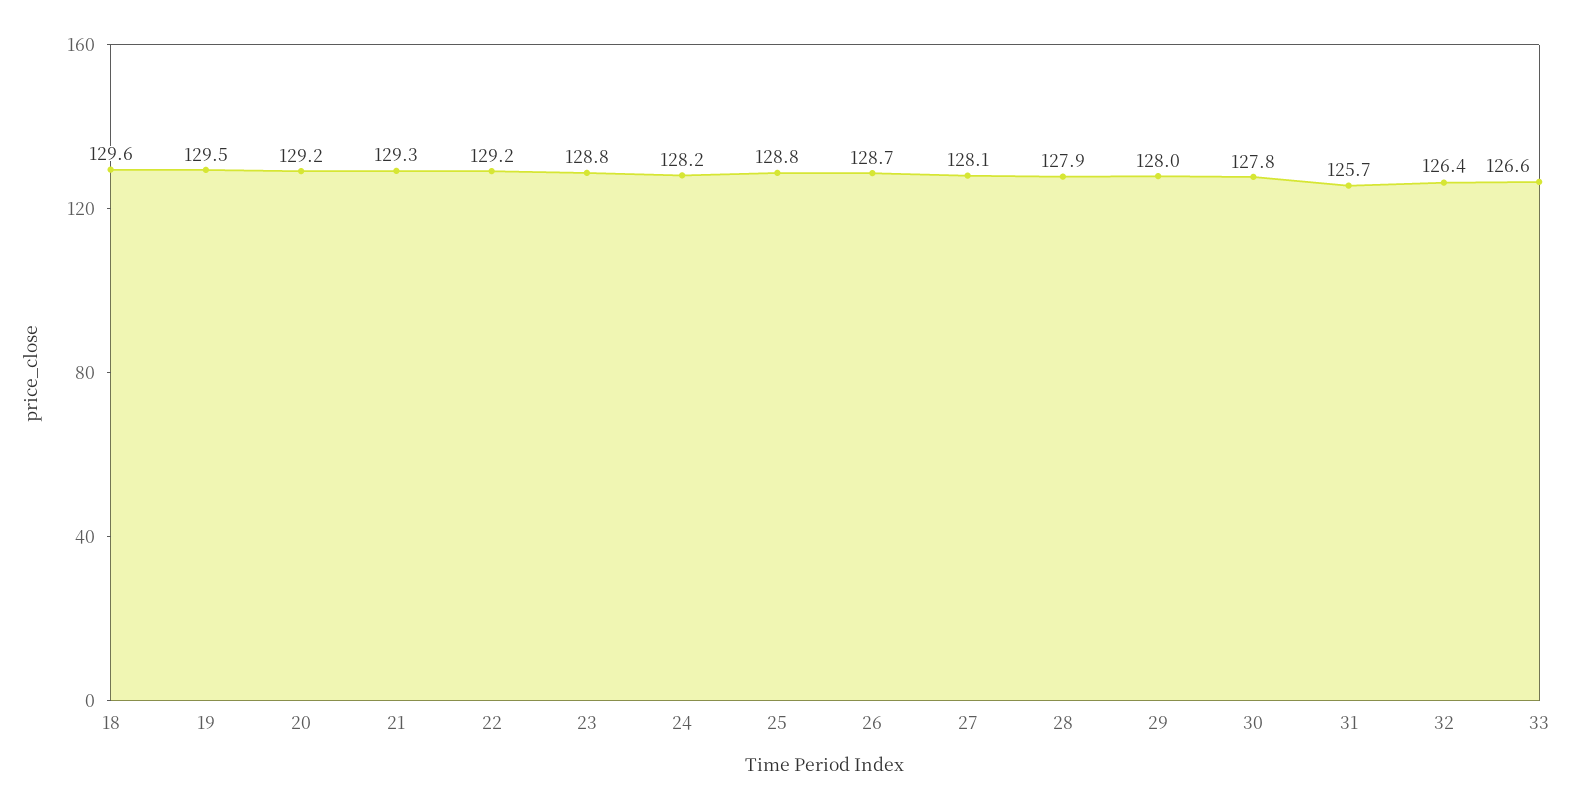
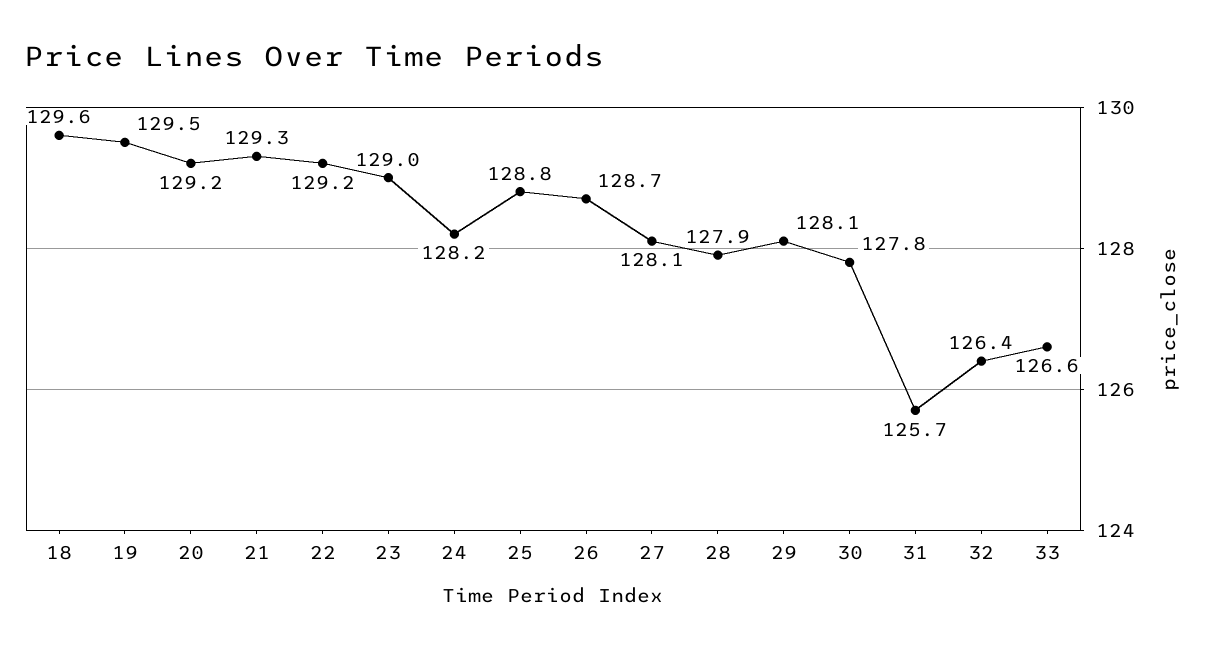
  {
    "18": 129.6,
    "19": 129.5,
    "20": 129.2,
    "21": 129.3,
    "22": 129.2,
-   "23": 128.8,
+   "23": 129,
    "24": 128.2,
    "25": 128.8,
    "26": 128.7,
    "27": 128.1,
    "28": 127.9,
-   "29": 128,
+   "29": 128.1,
    "30": 127.8,
    "31": 125.7,
    "32": 126.4,
    "33": 126.6
  }

